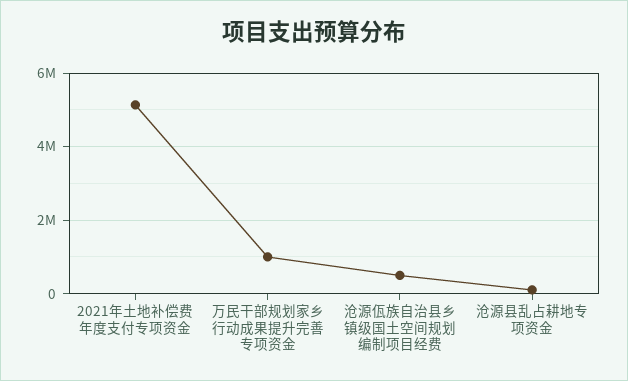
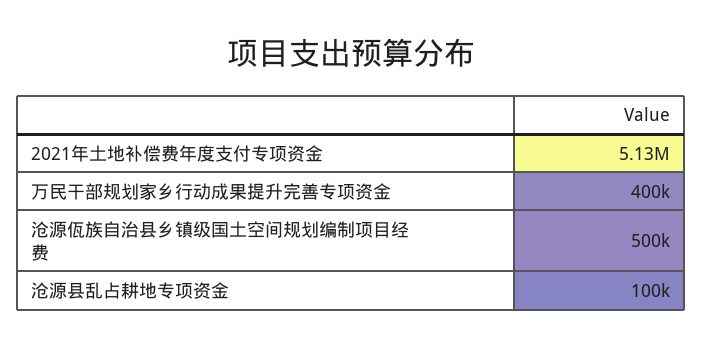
  {
    "2021年土地补偿费年度支付专项资金": 5130000,
-   "万民干部规划家乡行动成果提升完善专项资金": 1000000,
+   "万民干部规划家乡行动成果提升完善专项资金": 400000,
    "沧源佤族自治县乡镇级国土空间规划编制项目经费": 500000,
    "沧源县乱占耕地专项资金": 100000
  }

